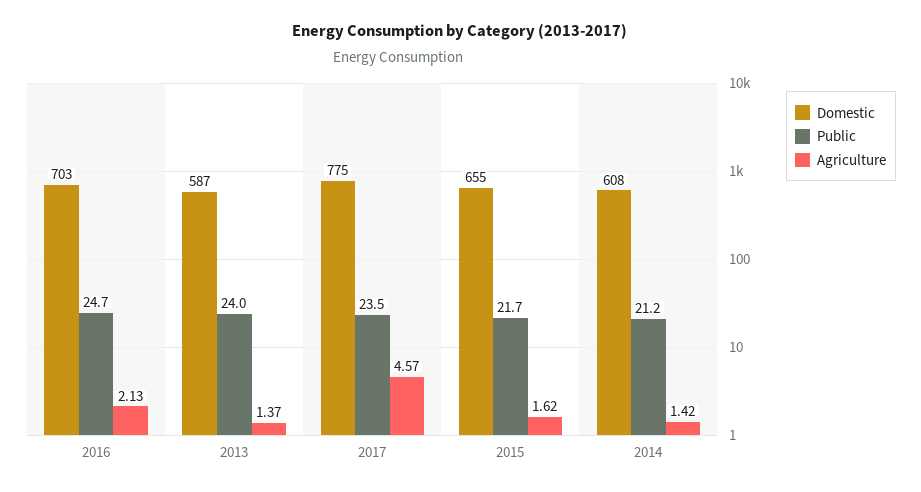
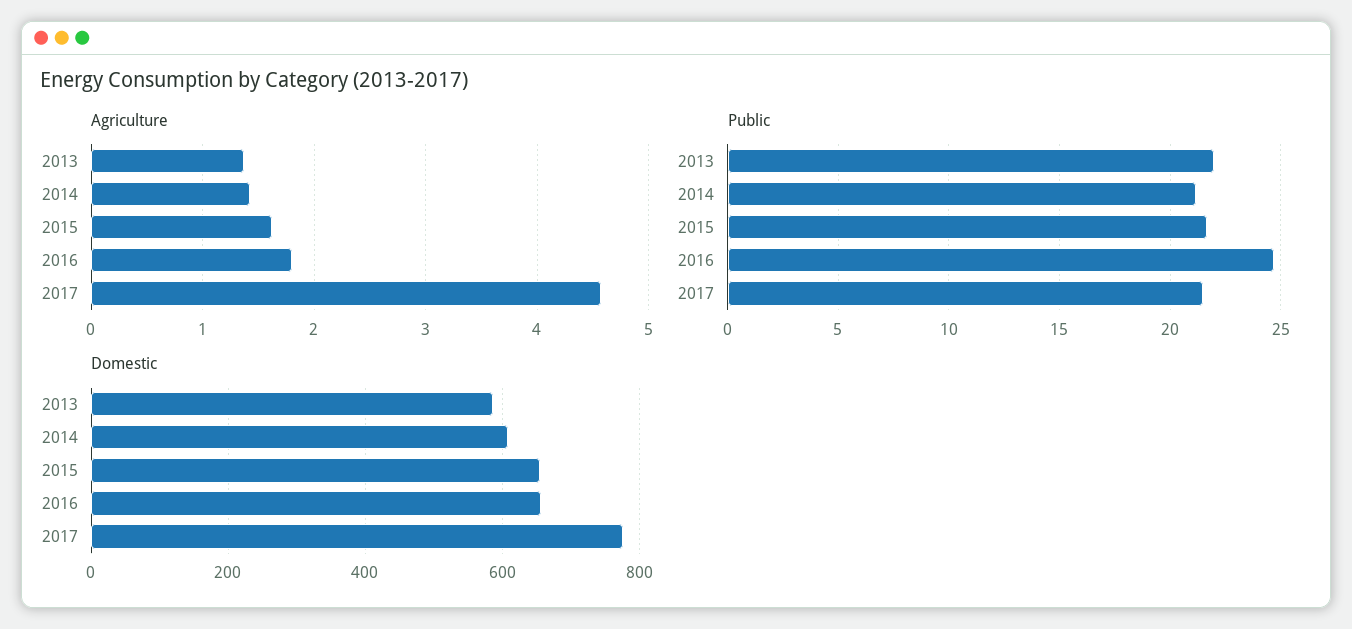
  {
    "Domestic": {
-     "2016": 703,
+     "2016": 660,
      "2013": 587,
      "2017": 775,
      "2015": 655,
      "2014": 608
    },
    "Public": {
      "2016": 24.7,
-     "2013": 24,
+     "2013": 22,
-     "2017": 23.5,
+     "2017": 21.5,
      "2015": 21.7,
      "2014": 21.2
    },
    "Agriculture": {
-     "2016": 2.13,
+     "2016": 1.8,
      "2013": 1.37,
      "2017": 4.57,
      "2015": 1.62,
      "2014": 1.42
    }
  }

